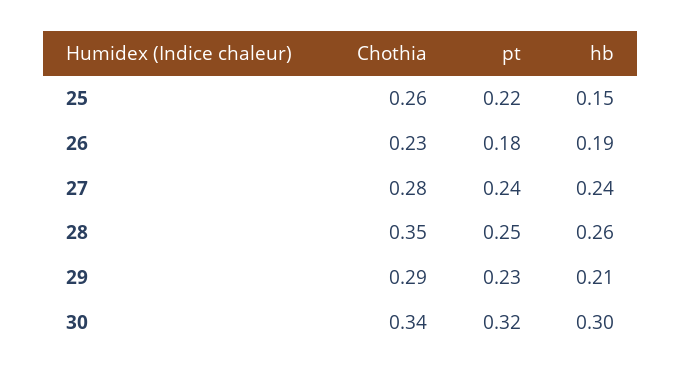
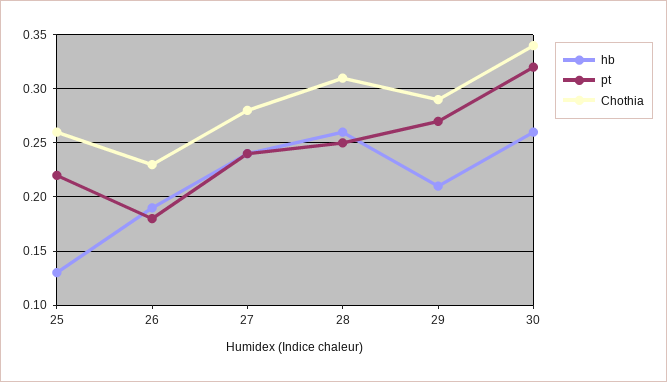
  {
    "Chothia": {
      "25": 0.26,
      "26": 0.23,
      "27": 0.28,
-     "28": 0.35,
+     "28": 0.31,
      "29": 0.29,
      "30": 0.34
    },
    "pt": {
      "25": 0.22,
      "26": 0.18,
      "27": 0.24,
      "28": 0.25,
-     "29": 0.23,
+     "29": 0.27,
      "30": 0.32
    },
    "hb": {
-     "25": 0.15,
+     "25": 0.13,
      "26": 0.19,
      "27": 0.24,
      "28": 0.26,
      "29": 0.21,
-     "30": 0.3
+     "30": 0.26
    }
  }

